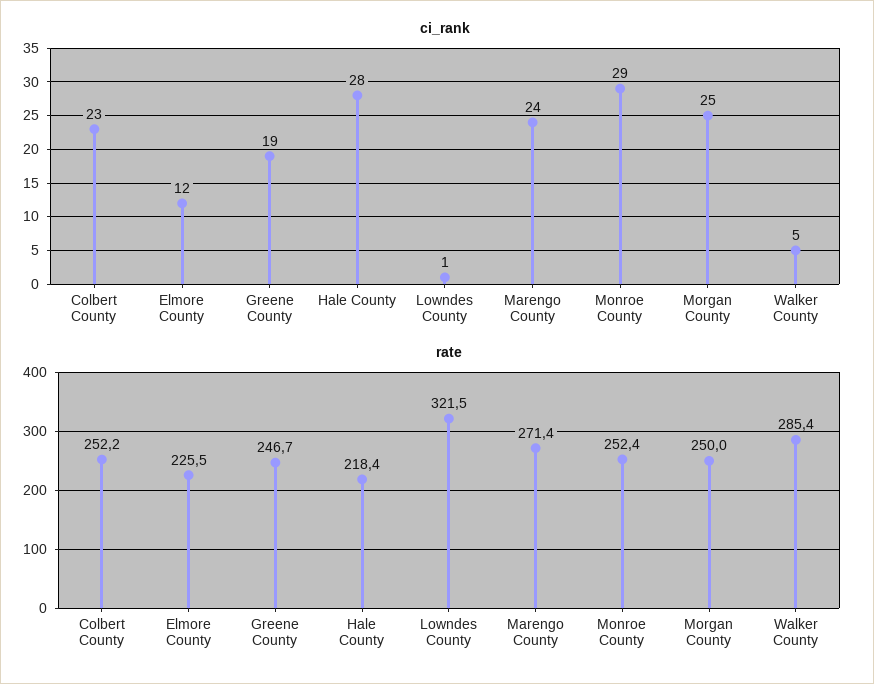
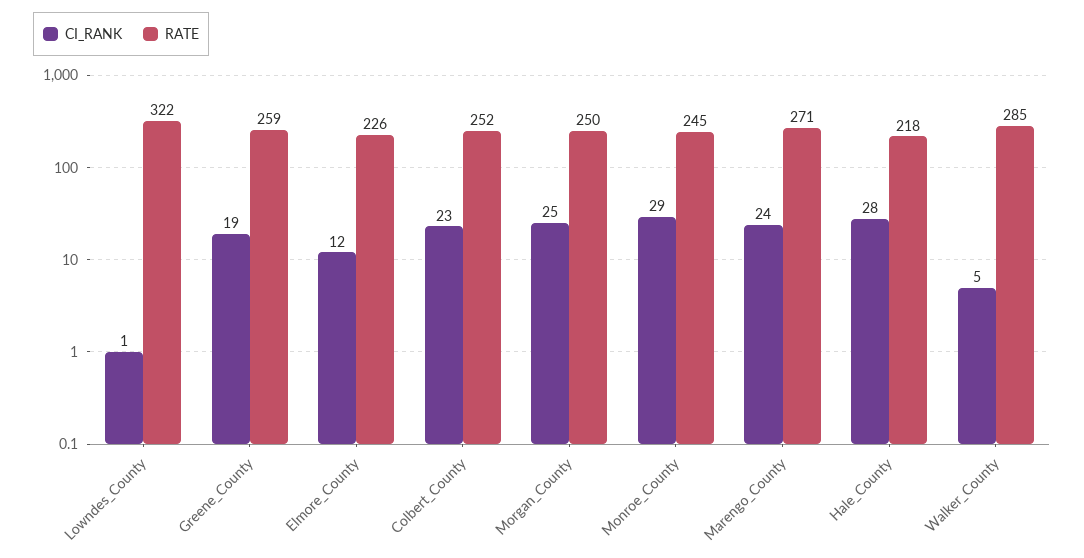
  {
    "ci_rank": {
      "Colbert County": 23,
      "Elmore County": 12,
      "Greene County": 19,
      "Hale County": 28,
      "Lowndes County": 1,
      "Marengo County": 24,
      "Monroe County": 29,
      "Morgan County": 25,
      "Walker County": 5
    },
    "rate": {
      "Colbert County": 252.2,
      "Elmore County": 225.5,
-     "Greene County": 246.7,
+     "Greene County": 259,
      "Hale County": 218.4,
      "Lowndes County": 321.5,
      "Marengo County": 271.4,
-     "Monroe County": 252.4,
+     "Monroe County": 245,
      "Morgan County": 250,
      "Walker County": 285.4
    }
  }

